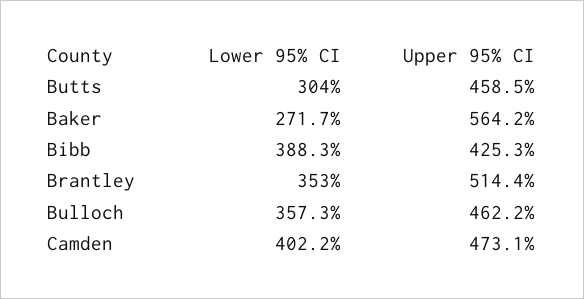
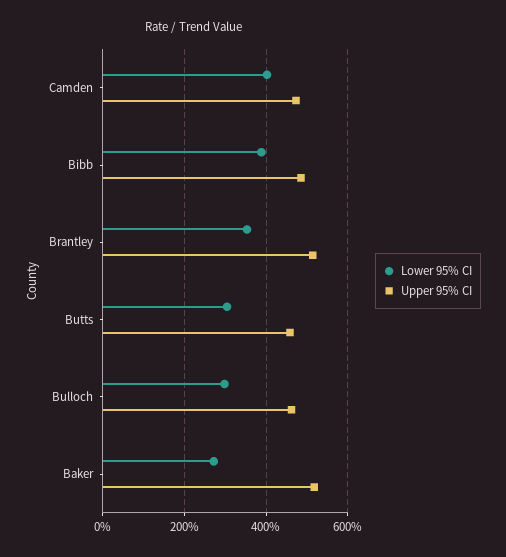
  {
    "Lower 95% CI": {
      "Butts": 304,
      "Baker": 271.7,
      "Bibb": 388.3,
      "Brantley": 353,
-     "Bulloch": 357.3,
+     "Bulloch": 300,
      "Camden": 402.2
    },
    "Upper 95% CI": {
      "Butts": 458.5,
-     "Baker": 564.2,
+     "Baker": 520,
-     "Bibb": 425.3,
+     "Bibb": 480,
      "Brantley": 514.4,
      "Bulloch": 462.2,
      "Camden": 473.1
    }
  }

